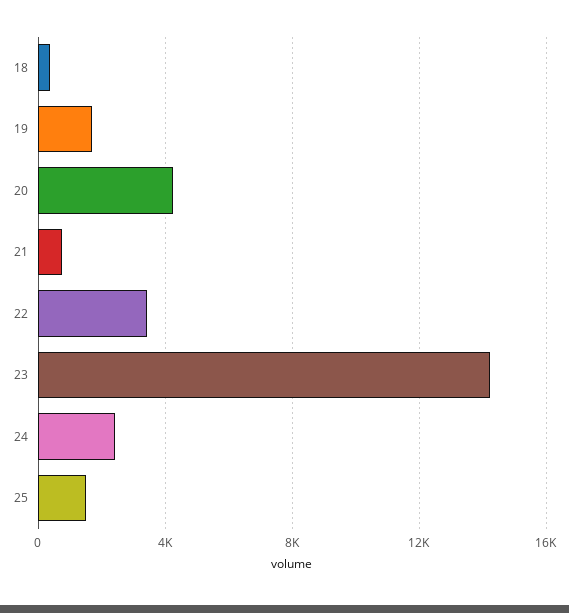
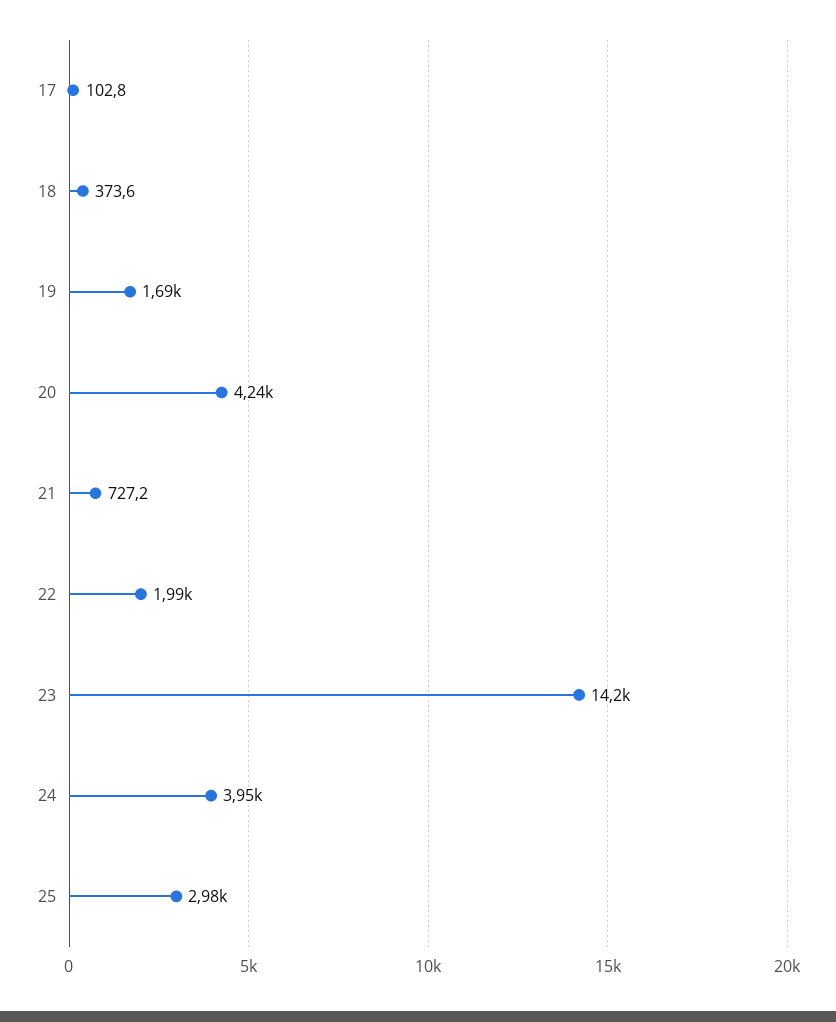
  {
    "18": 373.6,
    "19": 1690,
    "20": 4240,
    "21": 727.2,
-   "22": 3500,
+   "22": 1990,
    "23": 14200,
-   "24": 2500,
+   "24": 3950,
-   "25": 1500
+   "25": 2980,
+   "17": 102.8
  }

